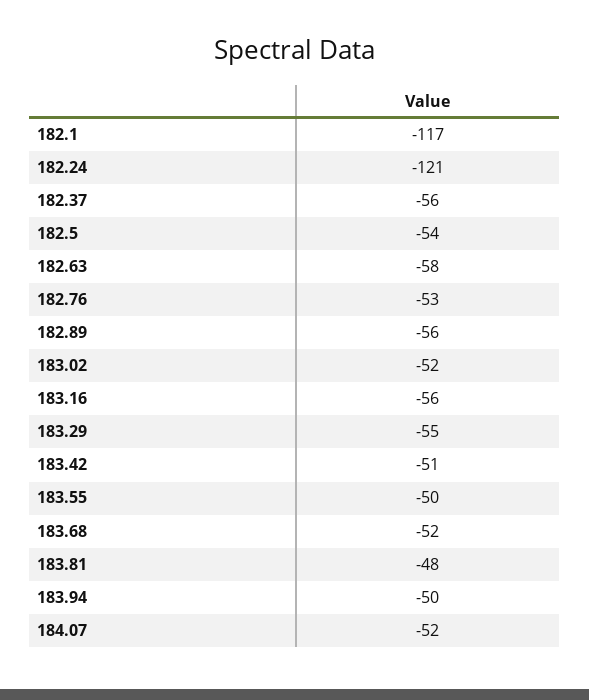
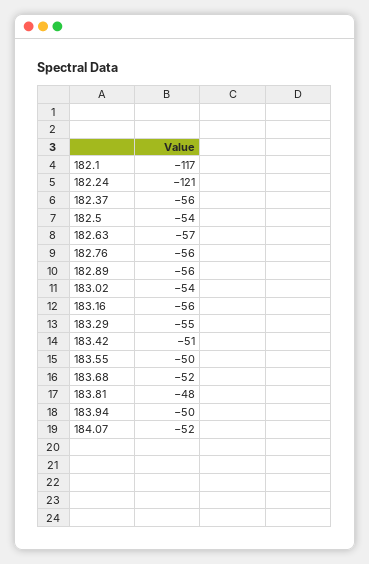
  {
    "182.1": -117,
    "182.24": -121,
    "182.37": -56,
    "182.5": -54,
-   "182.63": -58,
+   "182.63": -57,
-   "182.76": -53,
+   "182.76": -56,
    "182.89": -56,
-   "183.02": -52,
+   "183.02": -54,
    "183.16": -56,
    "183.29": -55,
    "183.42": -51,
    "183.55": -50,
    "183.68": -52,
    "183.81": -48,
    "183.94": -50,
    "184.07": -52
  }

